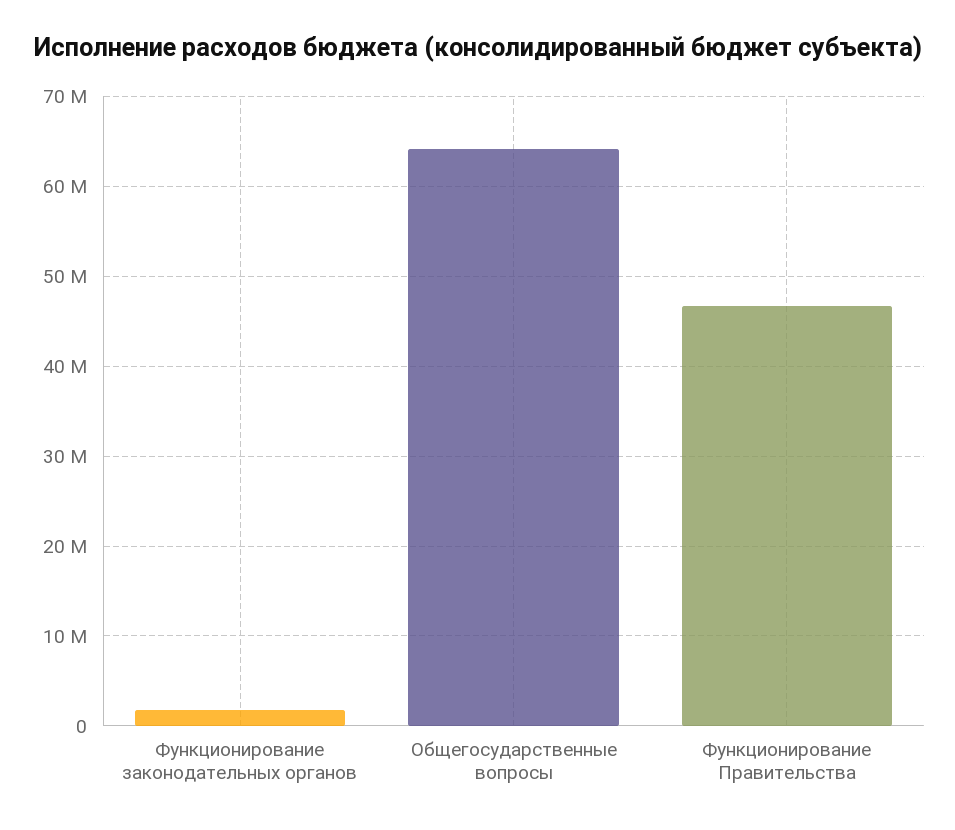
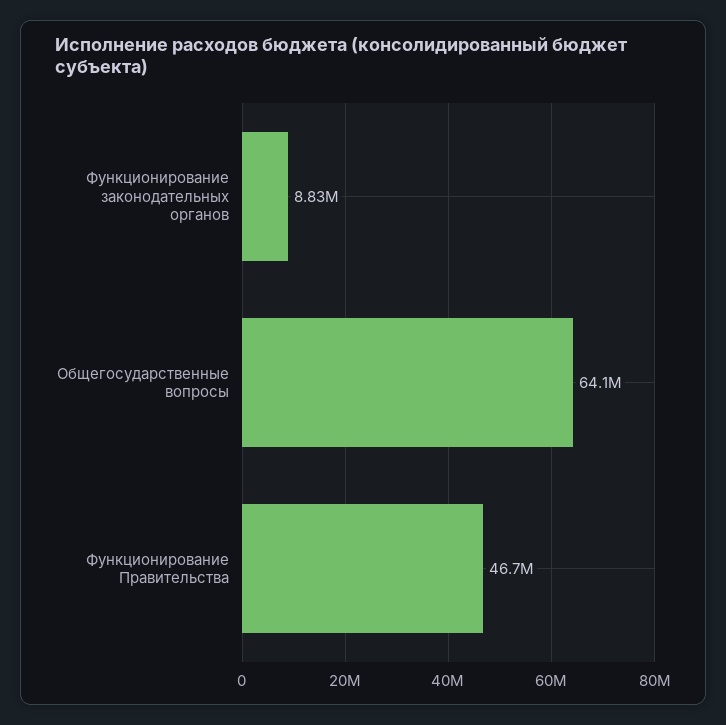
  {
-   "Функционирование законодательных органов": 2000000,
+   "Функционирование законодательных органов": 8830000,
    "Общегосударственные вопросы": 64100000,
    "Функционирование Правительства": 46700000
  }

